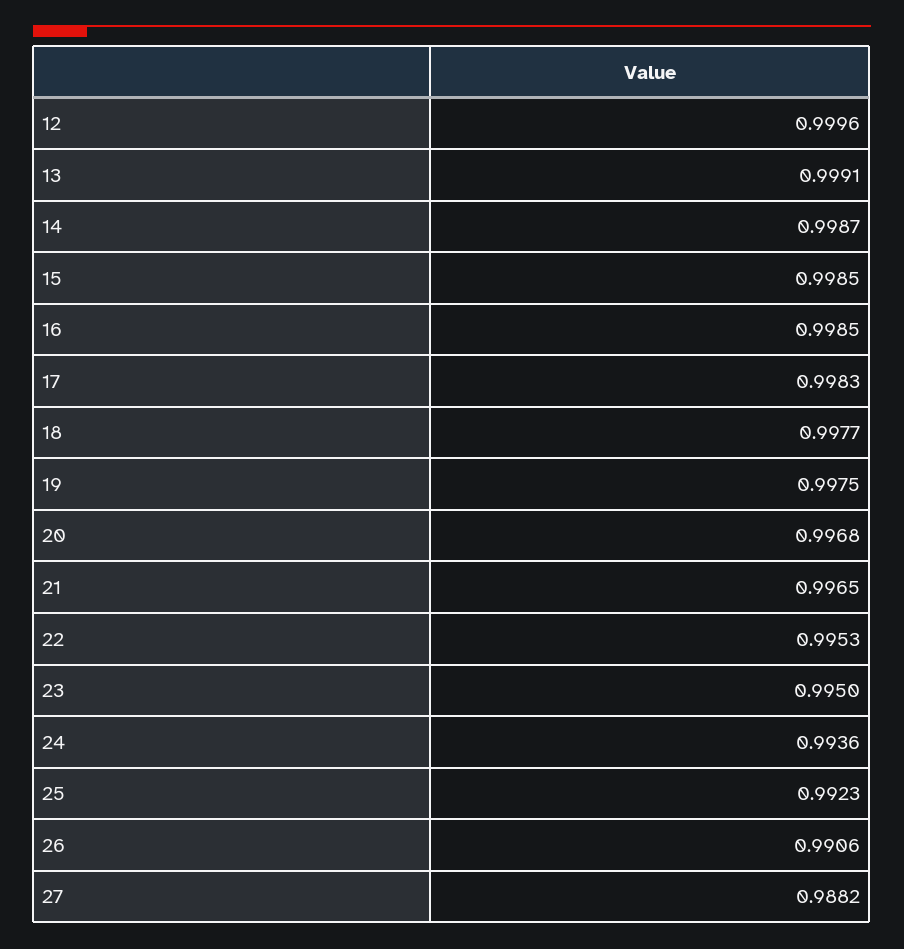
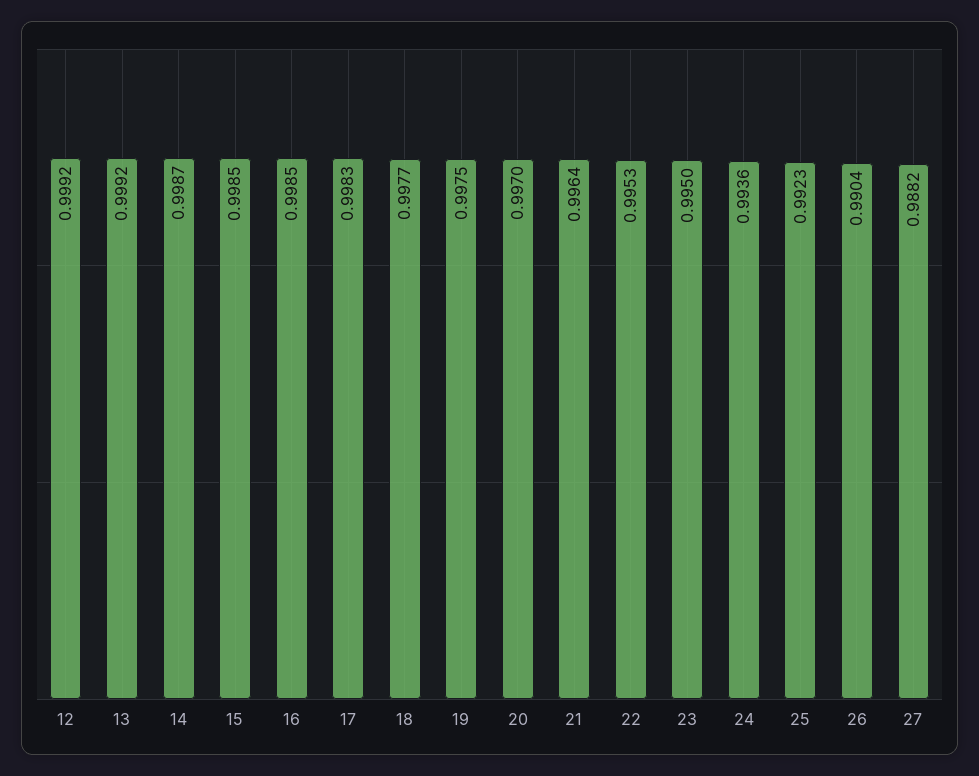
  {
-   "12": 0.9996,
+   "12": 0.9992,
-   "13": 0.9991,
+   "13": 0.9992,
    "14": 0.9987,
    "15": 0.9985,
    "16": 0.9985,
    "17": 0.9983,
    "18": 0.9977,
    "19": 0.9975,
-   "20": 0.9968,
+   "20": 0.997,
-   "21": 0.9965,
+   "21": 0.9964,
    "22": 0.9953,
    "23": 0.995,
    "24": 0.9936,
    "25": 0.9923,
-   "26": 0.9906,
+   "26": 0.9904,
    "27": 0.9882
  }

